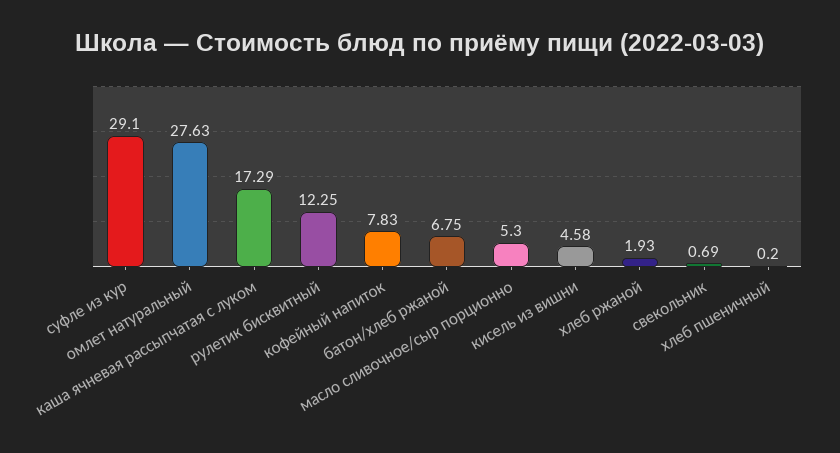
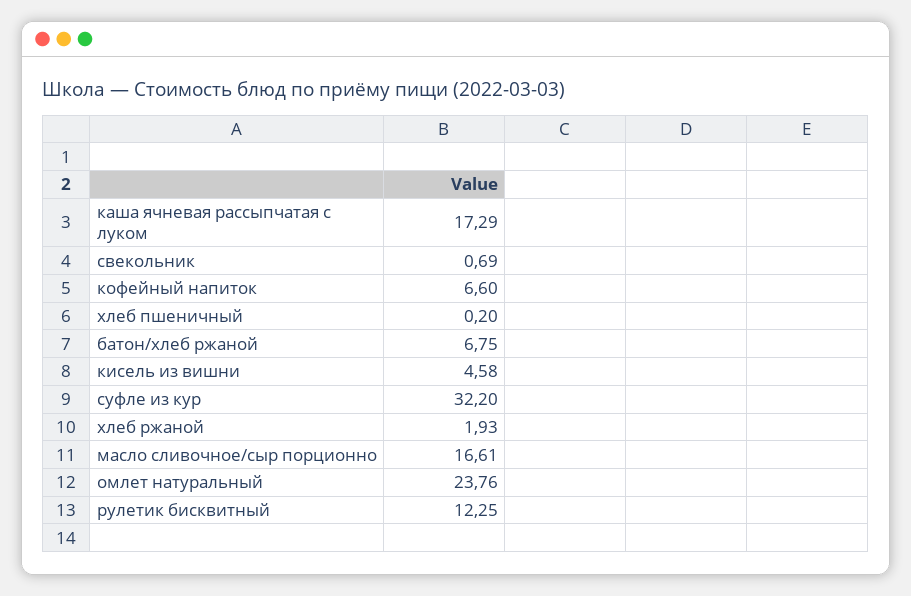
  {
-   "суфле из кур": 29.1,
+   "суфле из кур": 32.2,
-   "омлет натуральный": 27.63,
+   "омлет натуральный": 23.76,
    "каша ячневая рассыпчатая с луком": 17.29,
    "рулетик бисквитный": 12.25,
-   "кофейный напиток": 7.83,
+   "кофейный напиток": 6.6,
    "батон/хлеб ржаной": 6.75,
-   "масло сливочное/сыр порционно": 5.3,
+   "масло сливочное/сыр порционно": 16.61,
    "кисель из вишни": 4.58,
    "хлеб ржаной": 1.93,
    "свекольник": 0.69,
    "хлеб пшеничный": 0.2
  }

